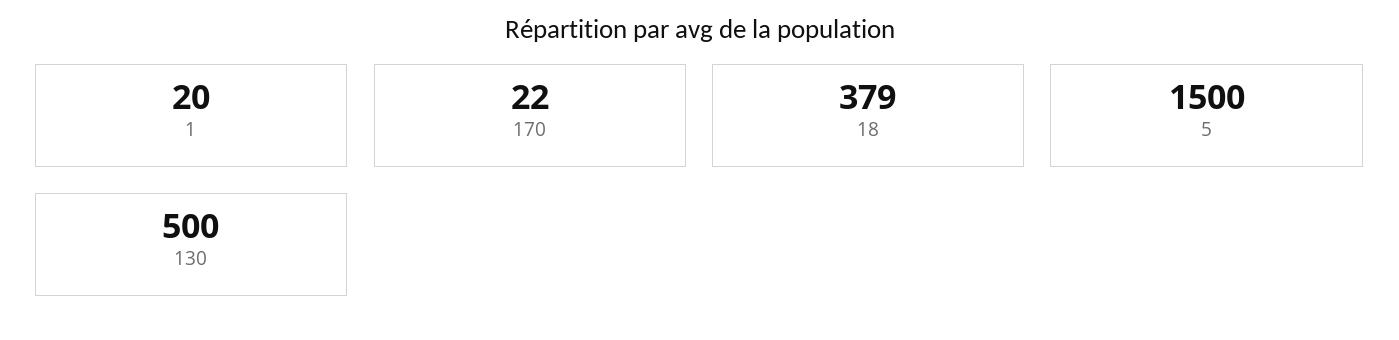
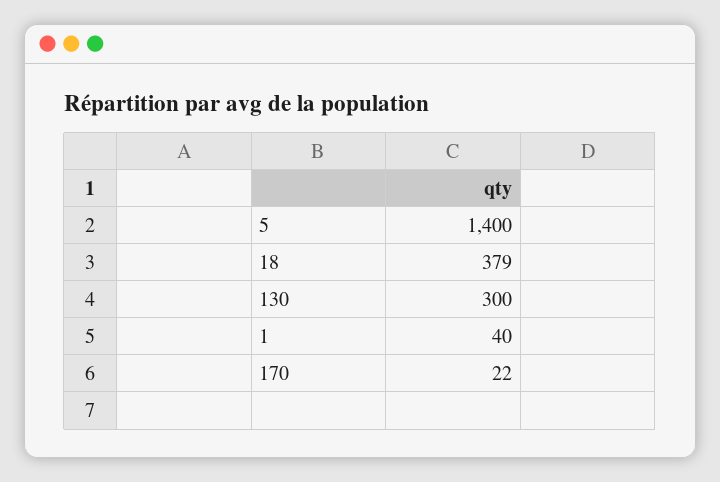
  {
-   "1": 20,
+   "1": 40,
    "170": 22,
    "18": 379,
-   "5": 1500,
+   "5": 1400,
-   "130": 500
+   "130": 300
  }

